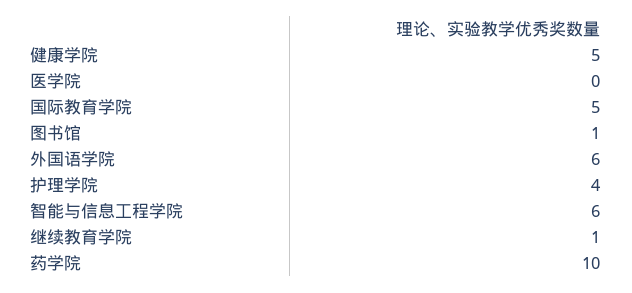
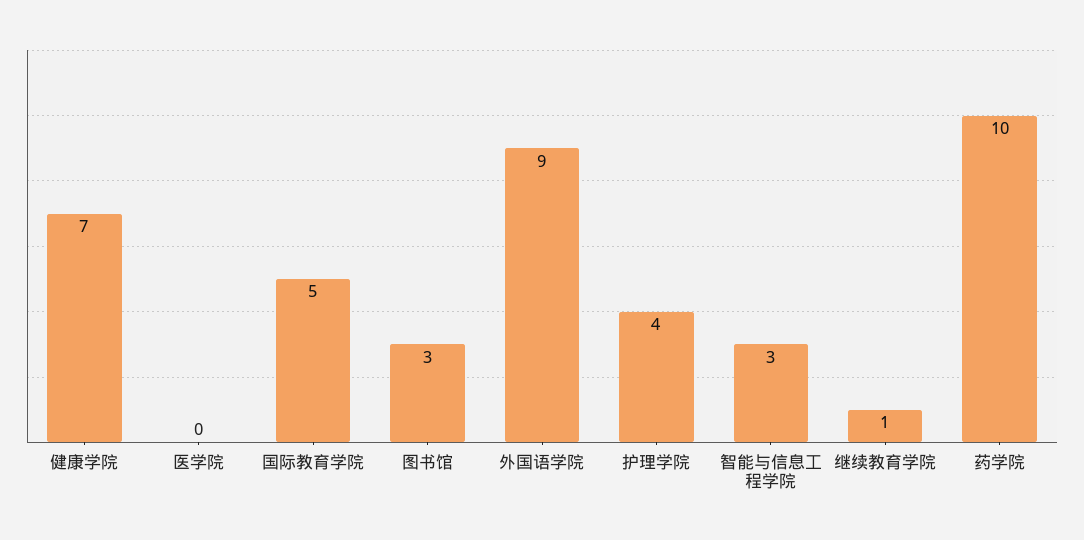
  {
-   "健康学院": 5,
+   "健康学院": 7,
    "医学院": 0,
    "国际教育学院": 5,
-   "图书馆": 1,
+   "图书馆": 3,
-   "外国语学院": 6,
+   "外国语学院": 9,
    "护理学院": 4,
-   "智能与信息工程学院": 6,
+   "智能与信息工程学院": 3,
    "继续教育学院": 1,
    "药学院": 10
  }

